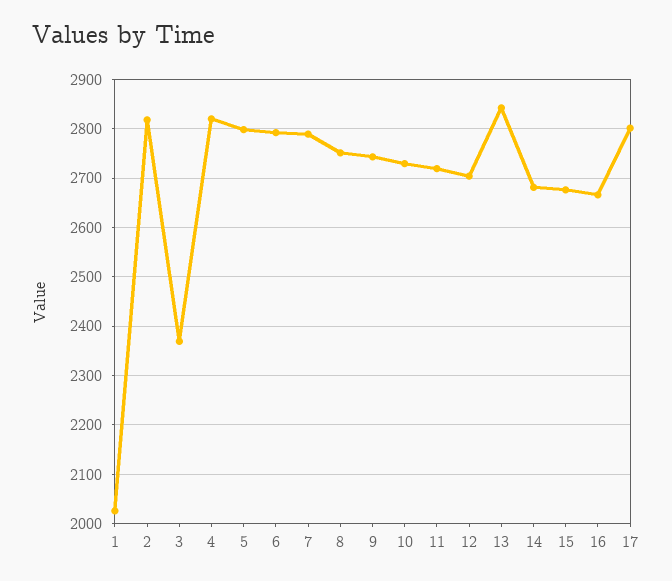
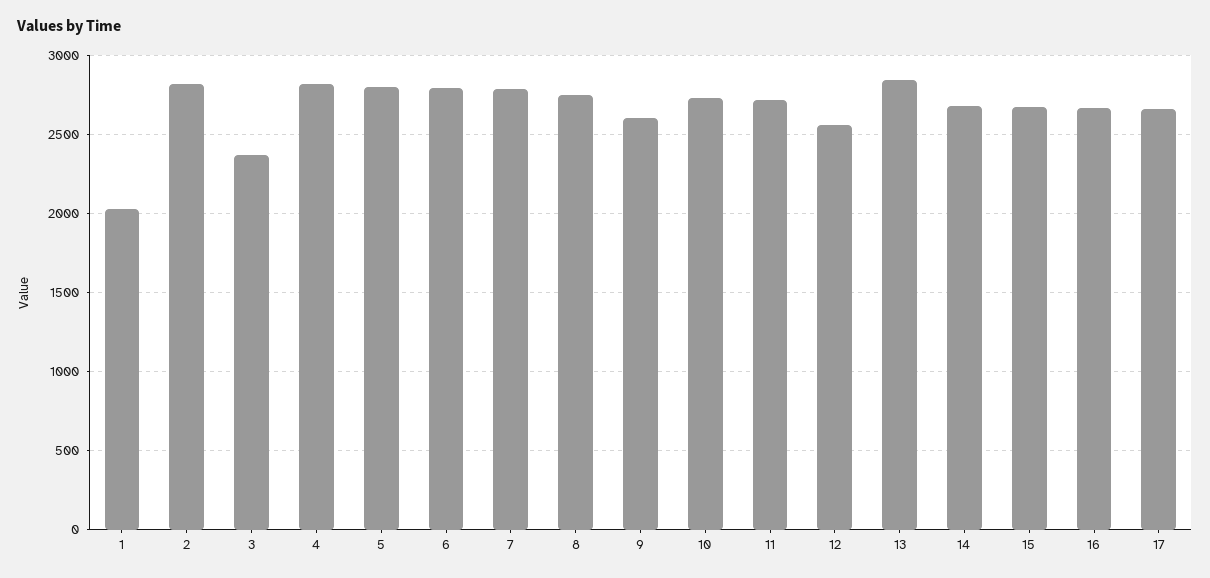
  {
    "1": 2020,
    "2": 2820,
    "3": 2360,
    "4": 2820,
    "5": 2800,
    "6": 2800,
    "7": 2780,
    "8": 2760,
-   "9": 2740,
+   "9": 2600,
    "10": 2720,
    "11": 2720,
-   "12": 2700,
+   "12": 2550,
    "13": 2840,
    "14": 2680,
    "15": 2680,
    "16": 2660,
-   "17": 2800
+   "17": 2650
  }

